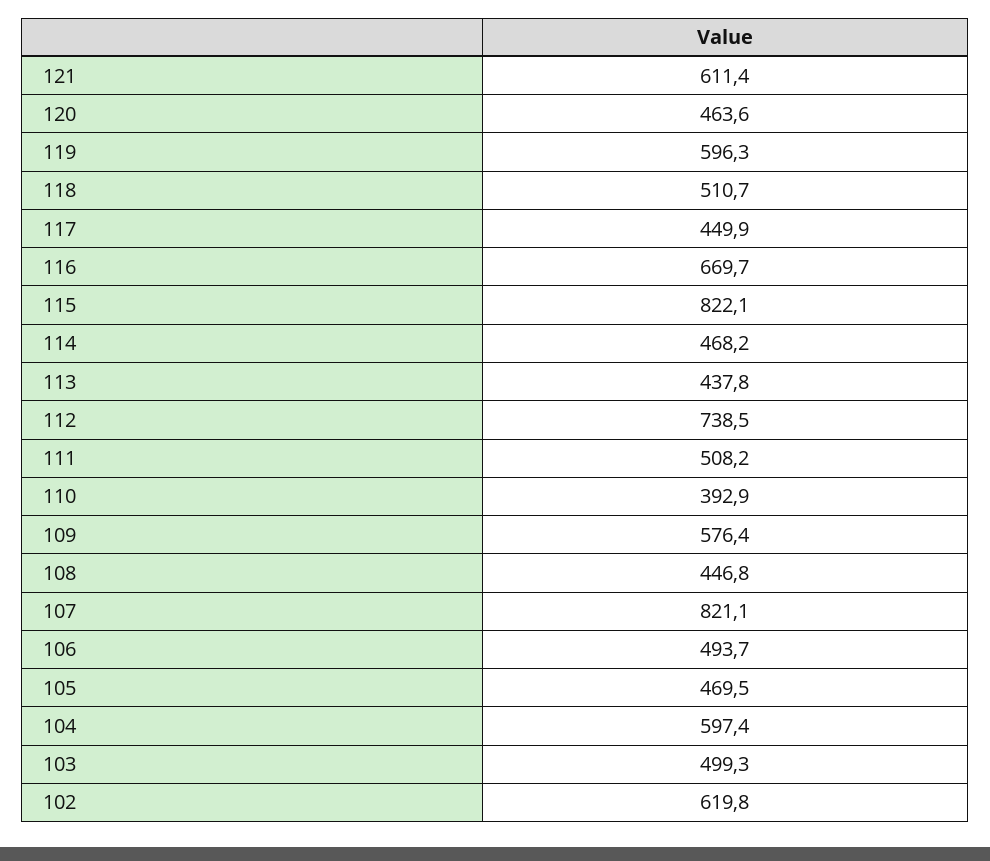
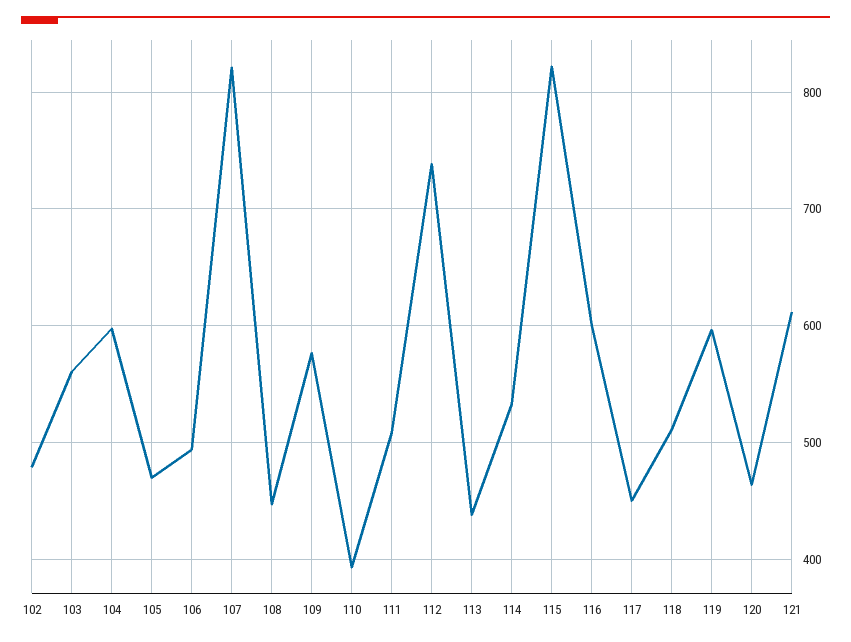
  {
    "121": 611.4,
    "120": 463.6,
    "119": 596.3,
    "118": 510.7,
    "117": 449.9,
-   "116": 669.7,
+   "116": 600,
    "115": 822.1,
-   "114": 468.2,
+   "114": 530,
    "113": 437.8,
    "112": 738.5,
    "111": 508.2,
    "110": 392.9,
    "109": 576.4,
    "108": 446.8,
    "107": 821.1,
    "106": 493.7,
    "105": 469.5,
    "104": 597.4,
-   "103": 499.3,
+   "103": 560,
-   "102": 619.8
+   "102": 480
  }

